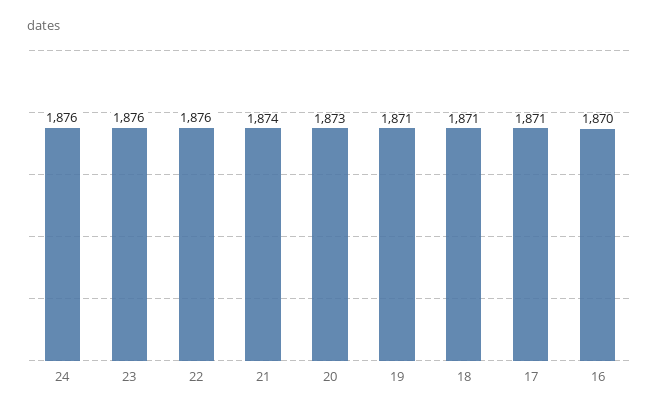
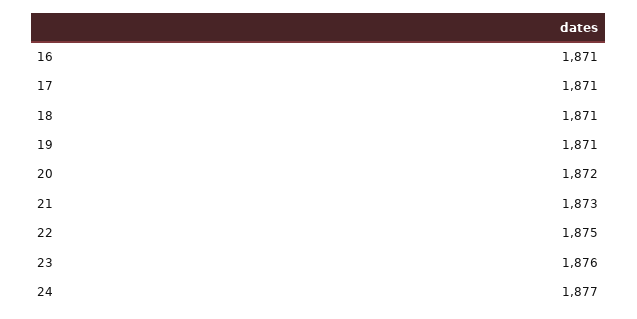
  {
-   "24": 1876,
+   "24": 1877,
    "23": 1876,
-   "22": 1876,
+   "22": 1875,
-   "21": 1874,
+   "21": 1873,
-   "20": 1873,
+   "20": 1872,
    "19": 1871,
    "18": 1871,
    "17": 1871,
-   "16": 1870
+   "16": 1871
  }

